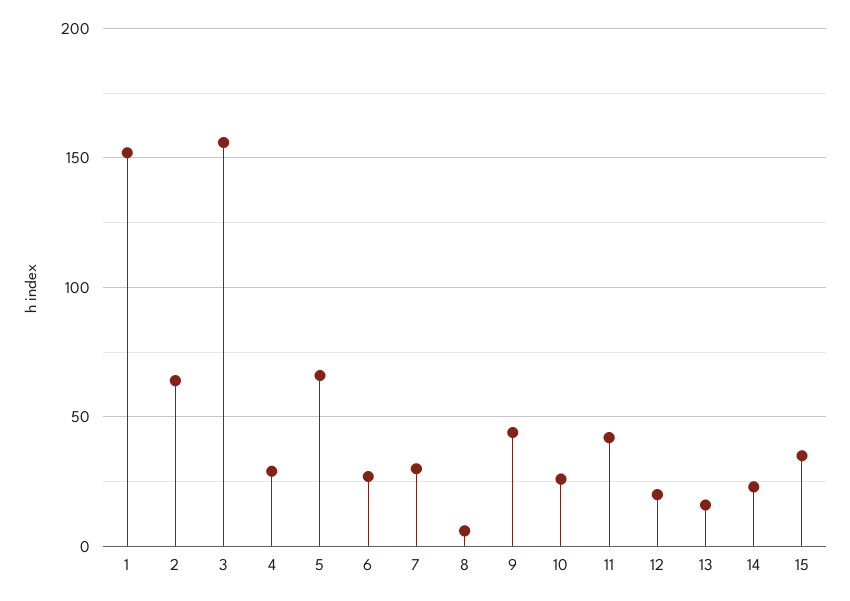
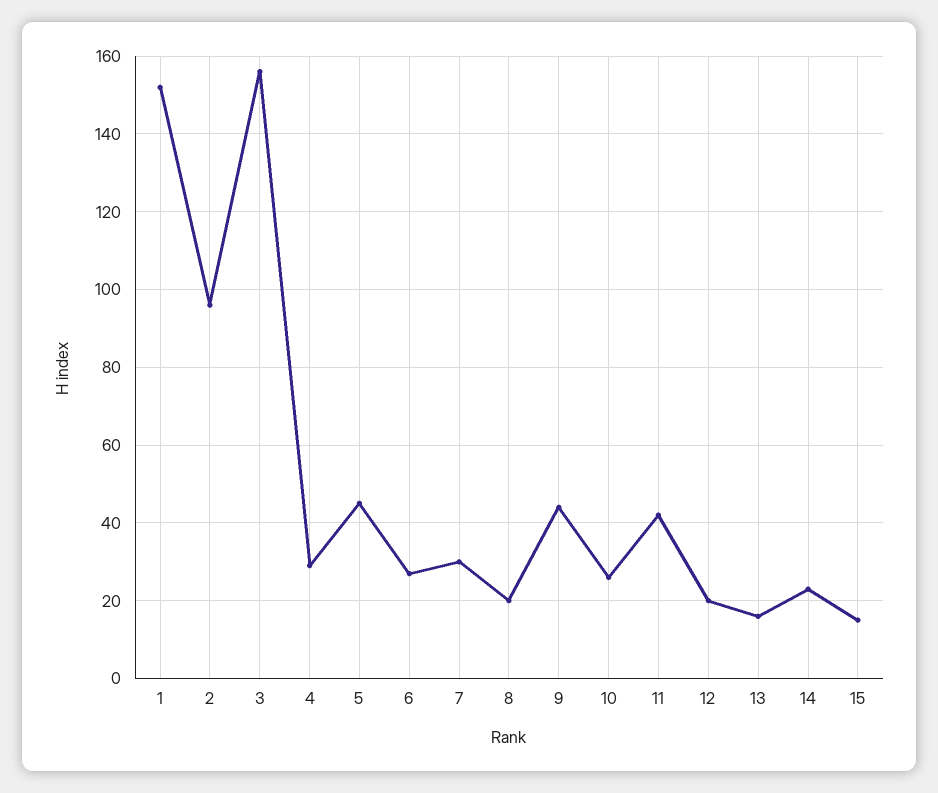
  {
    "1": 150,
-   "2": 65,
+   "2": 95,
    "3": 155,
    "4": 30,
-   "5": 65,
+   "5": 45,
    "6": 25,
    "7": 30,
-   "8": 5,
+   "8": 20,
    "9": 45,
    "10": 25,
    "11": 40,
    "12": 20,
    "13": 15,
    "14": 25,
-   "15": 35
+   "15": 15
  }

